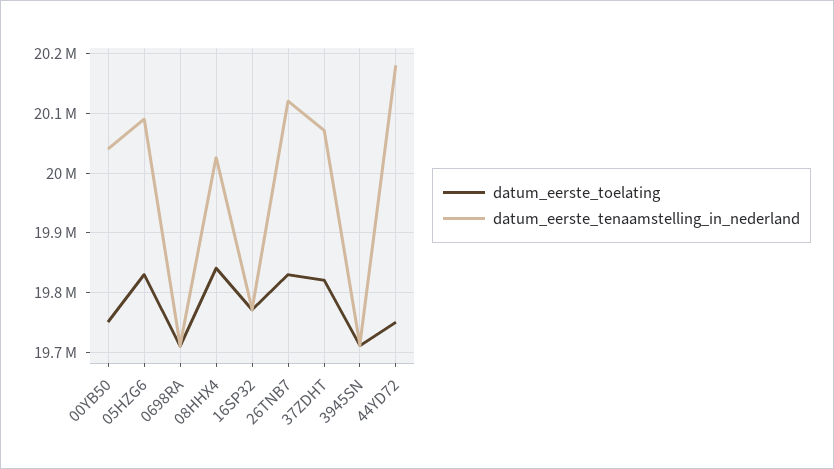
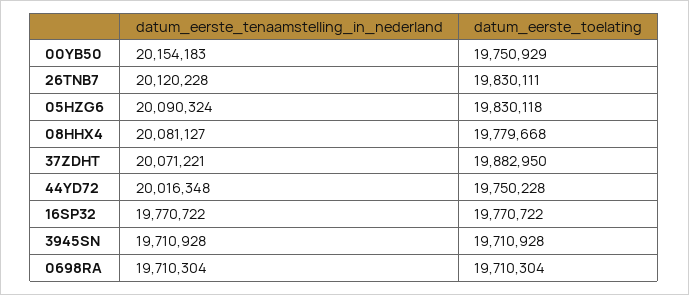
  {
    "datum_eerste_toelating": {
      "00YB50": 19750929,
      "05HZG6": 19830118,
      "0698RA": 19710304,
-     "08HHX4": 19840000,
+     "08HHX4": 19779668,
      "16SP32": 19770722,
      "26TNB7": 19830111,
-     "37ZDHT": 19820000,
+     "37ZDHT": 19882950,
      "3945SN": 19710928,
      "44YD72": 19750228
    },
    "datum_eerste_tenaamstelling_in_nederland": {
-     "00YB50": 20040000,
+     "00YB50": 20154183,
      "05HZG6": 20090324,
      "0698RA": 19710304,
-     "08HHX4": 20020000,
+     "08HHX4": 20081127,
      "16SP32": 19770722,
      "26TNB7": 20120228,
      "37ZDHT": 20071221,
      "3945SN": 19710928,
-     "44YD72": 20180000
+     "44YD72": 20016348
    }
  }

